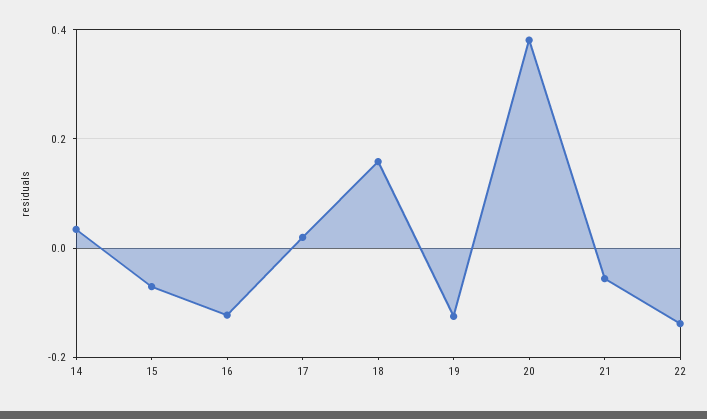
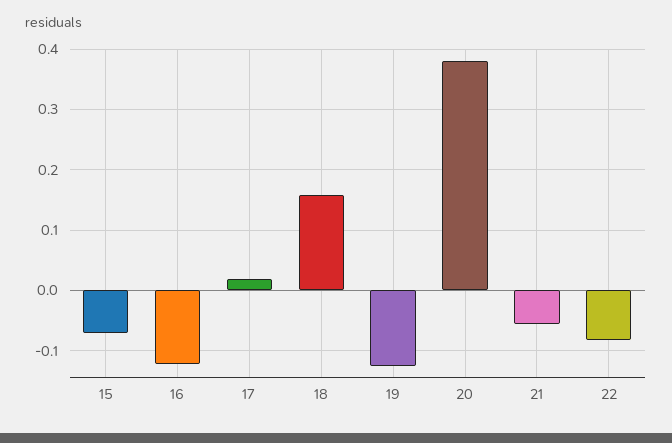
  {
-   "14": 0.04,
    "15": -0.07,
    "16": -0.12,
    "17": 0.02,
    "18": 0.16,
    "19": -0.12,
    "20": 0.38,
    "21": -0.06,
-   "22": -0.14
+   "22": -0.08
  }

